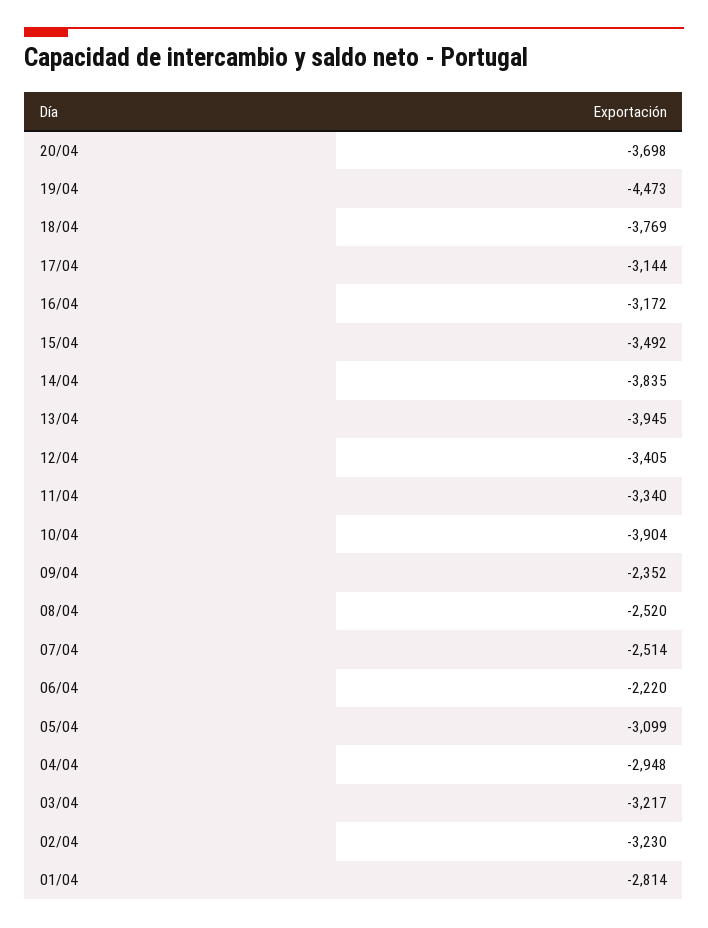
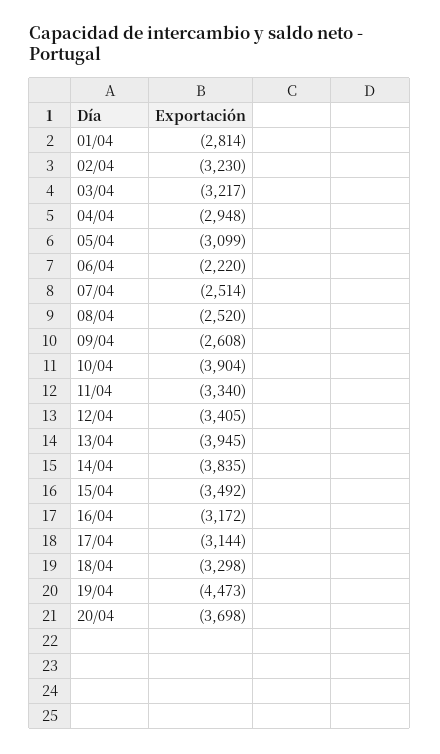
  {
    "20/04": -3698,
    "19/04": -4473,
-   "18/04": -3769,
+   "18/04": -3298,
    "17/04": -3144,
    "16/04": -3172,
    "15/04": -3492,
    "14/04": -3835,
    "13/04": -3945,
    "12/04": -3405,
    "11/04": -3340,
    "10/04": -3904,
-   "09/04": -2352,
+   "09/04": -2608,
    "08/04": -2520,
    "07/04": -2514,
    "06/04": -2220,
    "05/04": -3099,
    "04/04": -2948,
    "03/04": -3217,
    "02/04": -3230,
    "01/04": -2814
  }

